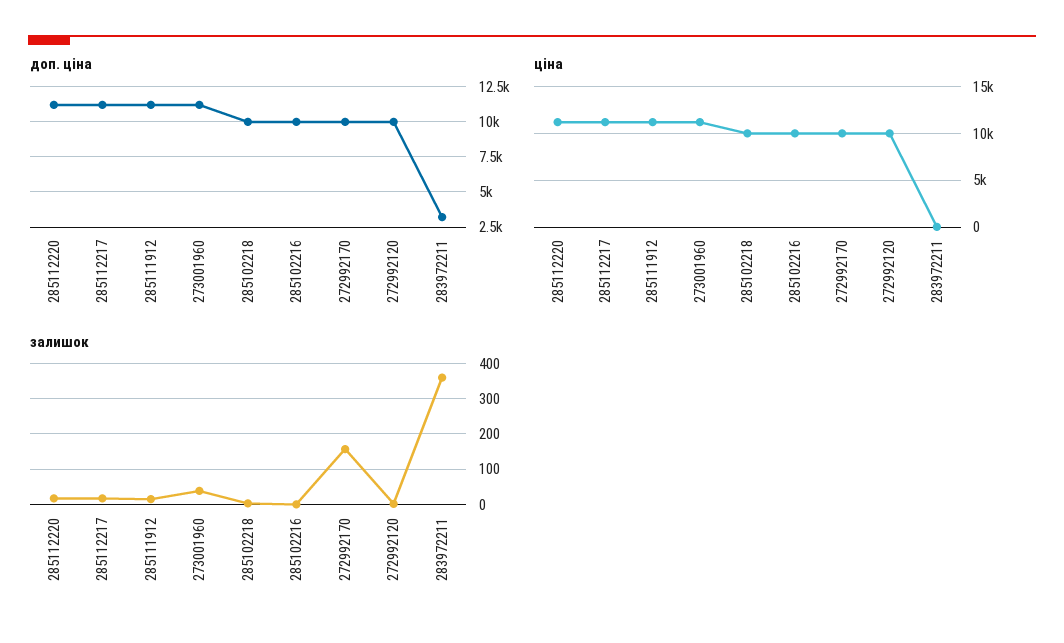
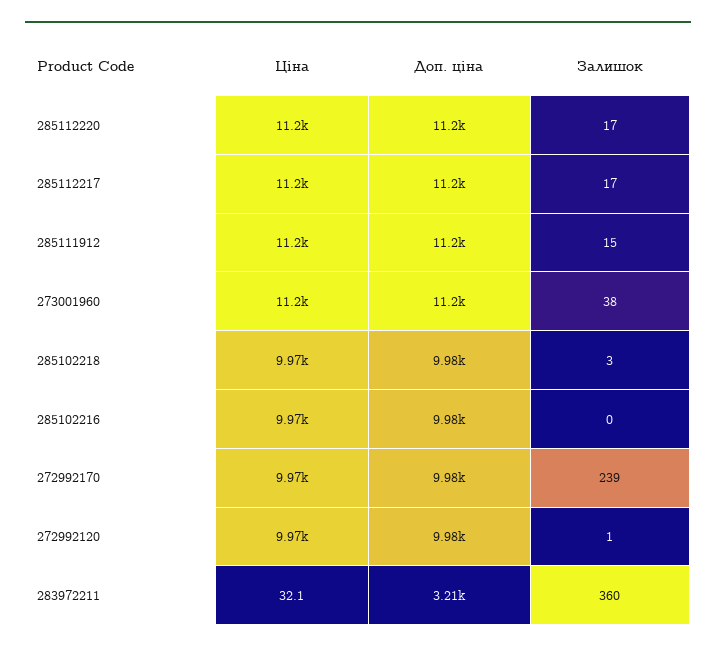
  {
    "доп. ціна": {
      "285112220": 11200,
      "285112217": 11200,
      "285111912": 11200,
      "273001960": 11200,
      "285102218": 9980,
      "285102216": 9980,
      "272992170": 9980,
      "272992120": 9980,
      "283972211": 3210
    },
    "ціна": {
      "285112220": 11200,
      "285112217": 11200,
      "285111912": 11200,
      "273001960": 11200,
      "285102218": 9970,
      "285102216": 9970,
      "272992170": 9970,
      "272992120": 9970,
      "283972211": 32.1
    },
    "залишок": {
      "285112220": 17,
      "285112217": 17,
      "285111912": 15,
      "273001960": 38,
      "285102218": 3,
      "285102216": 0,
-     "272992170": 160,
+     "272992170": 239,
      "272992120": 1,
      "283972211": 360
    }
  }

